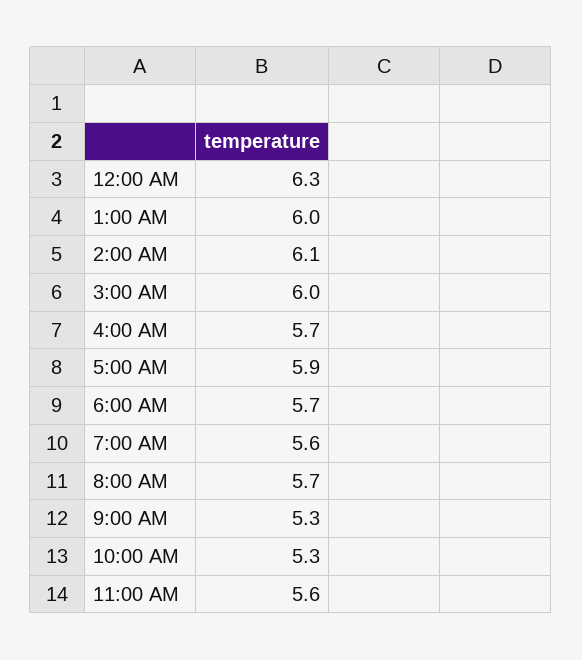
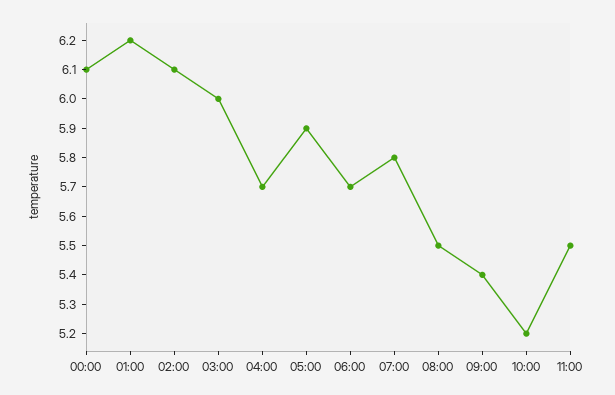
  {
-   "12:00 AM": 6.3,
+   "12:00 AM": 6.1,
-   "1:00 AM": 6,
+   "1:00 AM": 6.2,
    "2:00 AM": 6.1,
    "3:00 AM": 6,
    "4:00 AM": 5.7,
    "5:00 AM": 5.9,
    "6:00 AM": 5.7,
-   "7:00 AM": 5.6,
+   "7:00 AM": 5.8,
-   "8:00 AM": 5.7,
+   "8:00 AM": 5.5,
-   "9:00 AM": 5.3,
+   "9:00 AM": 5.4,
-   "10:00 AM": 5.3,
+   "10:00 AM": 5.2,
-   "11:00 AM": 5.6
+   "11:00 AM": 5.5
  }

